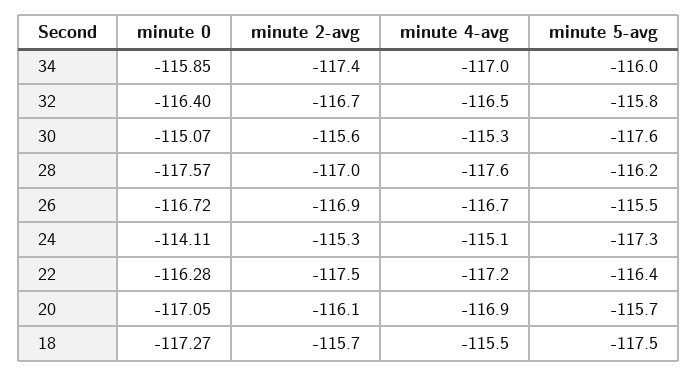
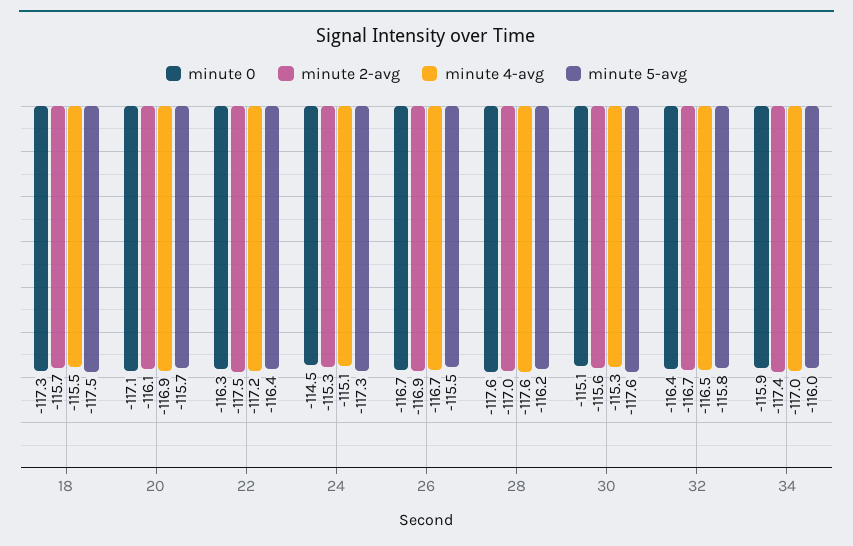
  {
    "minute 0": {
      "34": -115.85,
      "32": -116.4,
      "30": -115.07,
      "28": -117.57,
      "26": -116.72,
-     "24": -114.11,
+     "24": -114.5,
      "22": -116.28,
      "20": -117.05,
      "18": -117.27
    },
    "minute 2-avg": {
      "34": -117.4,
      "32": -116.7,
      "30": -115.6,
      "28": -117,
      "26": -116.9,
      "24": -115.3,
      "22": -117.5,
      "20": -116.1,
      "18": -115.7
    },
    "minute 4-avg": {
      "34": -117,
      "32": -116.5,
      "30": -115.3,
      "28": -117.6,
      "26": -116.7,
      "24": -115.1,
      "22": -117.2,
      "20": -116.9,
      "18": -115.5
    },
    "minute 5-avg": {
      "34": -116,
      "32": -115.8,
      "30": -117.6,
      "28": -116.2,
      "26": -115.5,
      "24": -117.3,
      "22": -116.4,
      "20": -115.7,
      "18": -117.5
    }
  }

